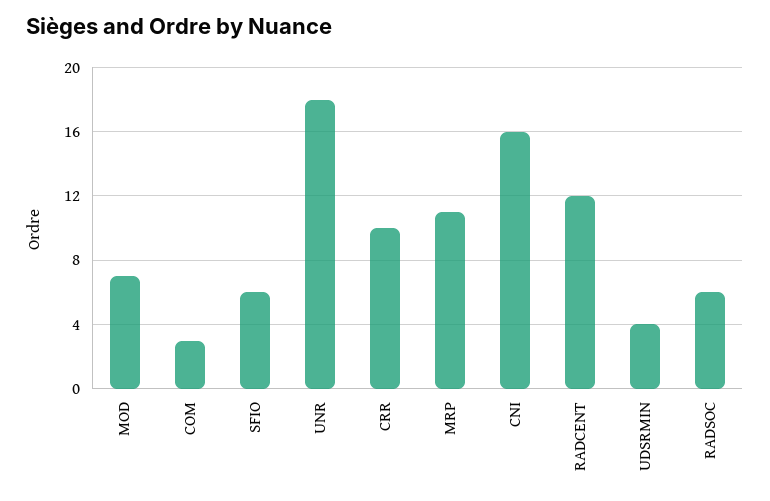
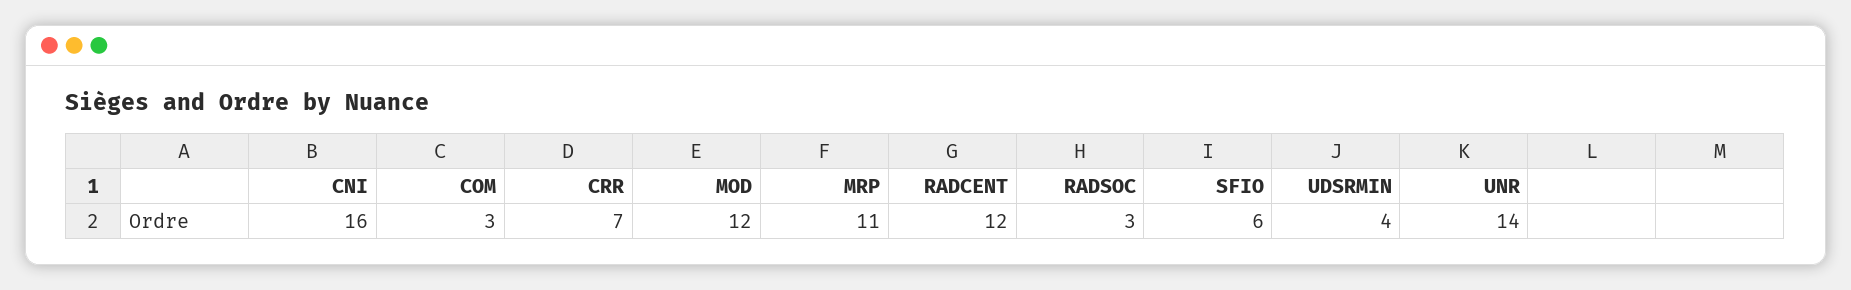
  {
-   "MOD": 7,
+   "MOD": 12,
    "COM": 3,
    "SFIO": 6,
-   "UNR": 18,
+   "UNR": 14,
-   "CRR": 10,
+   "CRR": 7,
    "MRP": 11,
    "CNI": 16,
    "RADCENT": 12,
    "UDSRMIN": 4,
-   "RADSOC": 6
+   "RADSOC": 3
  }

